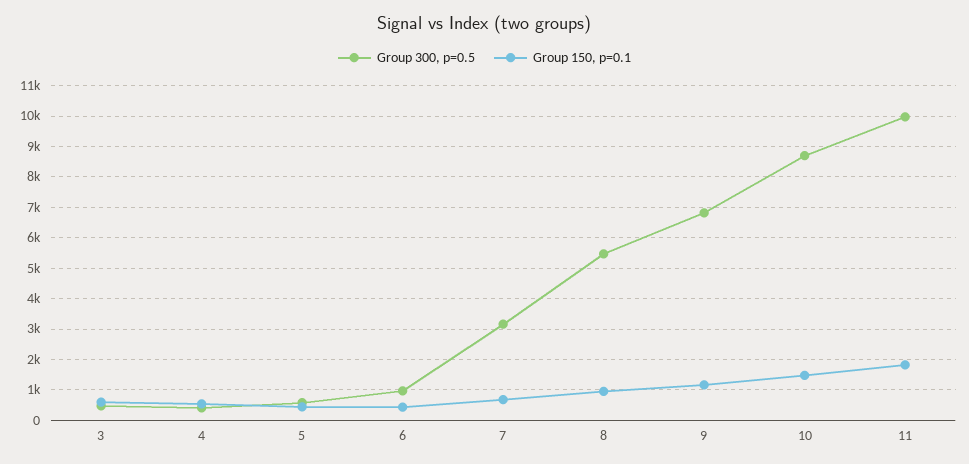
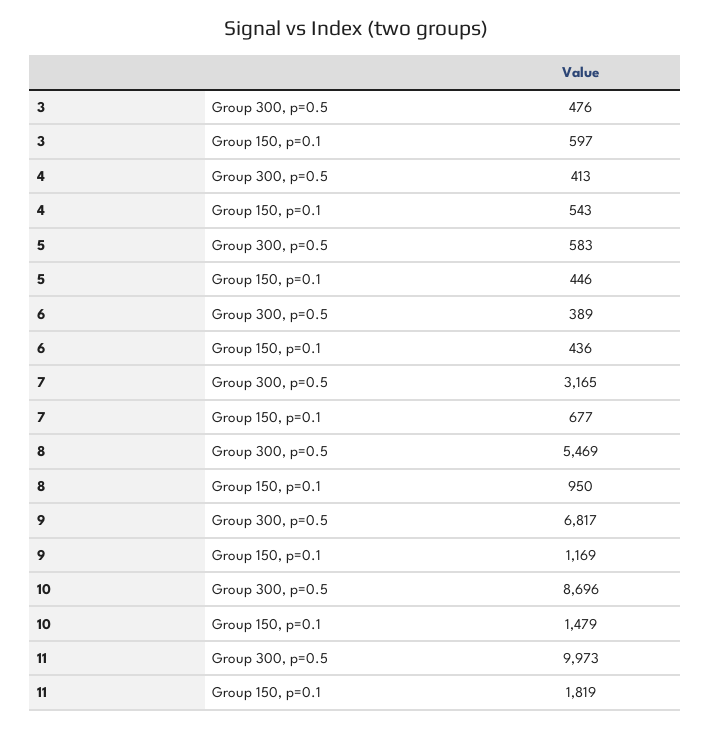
  {
    "Group 300, p=0.5": {
      "3": 476,
      "4": 413,
      "5": 583,
-     "6": 1000,
+     "6": 389,
      "7": 3165,
      "8": 5469,
      "9": 6817,
      "10": 8696,
      "11": 9973
    },
    "Group 150, p=0.1": {
      "3": 597,
      "4": 543,
      "5": 446,
      "6": 436,
      "7": 677,
      "8": 950,
      "9": 1169,
      "10": 1479,
      "11": 1819
    }
  }

